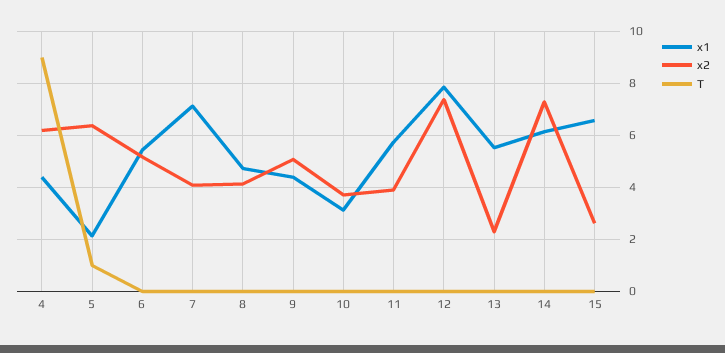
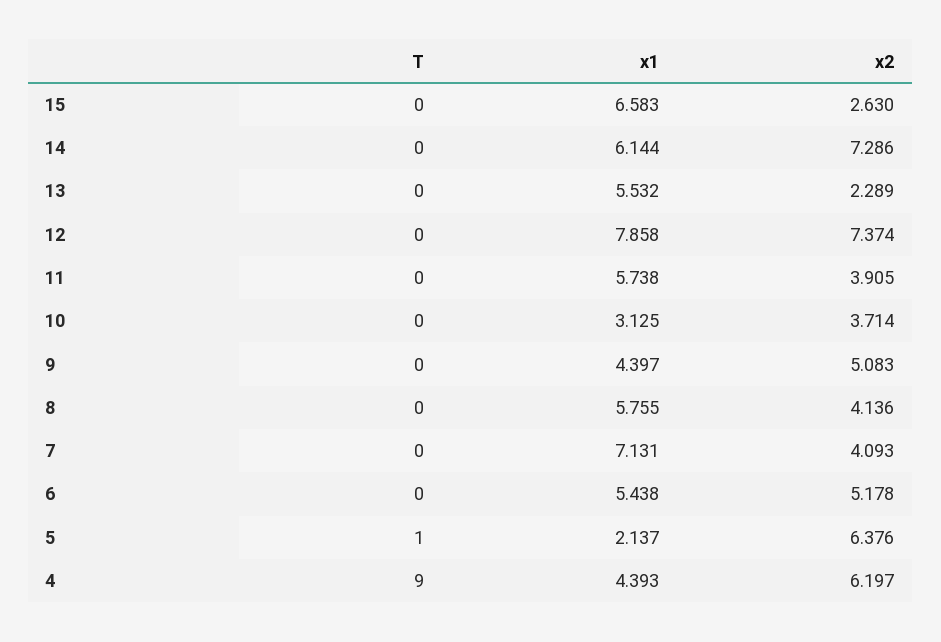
  {
    "x1": {
      "4": 4.393,
      "5": 2.137,
      "6": 5.438,
      "7": 7.131,
-     "8": 4.75,
+     "8": 5.755,
      "9": 4.397,
      "10": 3.125,
      "11": 5.738,
      "12": 7.858,
      "13": 5.532,
      "14": 6.144,
      "15": 6.583
    },
    "x2": {
      "4": 6.197,
      "5": 6.376,
      "6": 5.178,
      "7": 4.093,
      "8": 4.136,
      "9": 5.083,
      "10": 3.714,
      "11": 3.905,
      "12": 7.374,
      "13": 2.289,
      "14": 7.286,
      "15": 2.63
    },
    "T": {
      "4": 9,
      "5": 1,
      "6": 0,
      "7": 0,
      "8": 0,
      "9": 0,
      "10": 0,
      "11": 0,
      "12": 0,
      "13": 0,
      "14": 0,
      "15": 0
    }
  }

